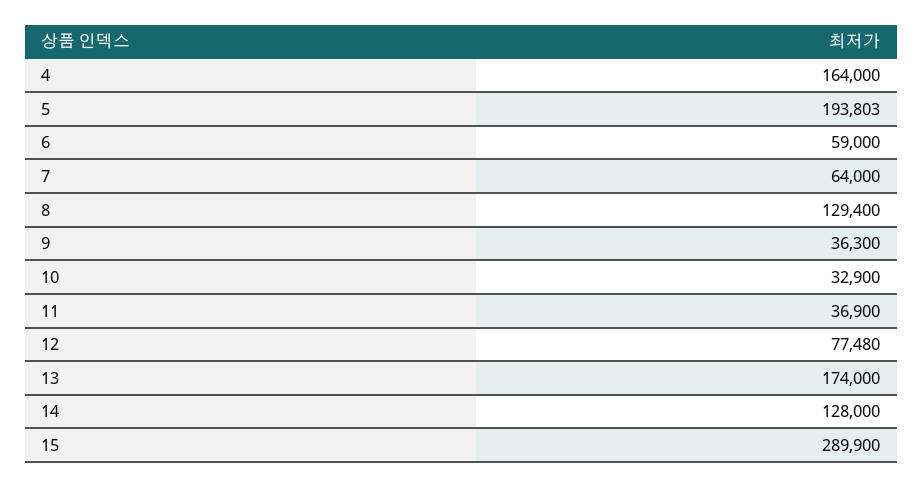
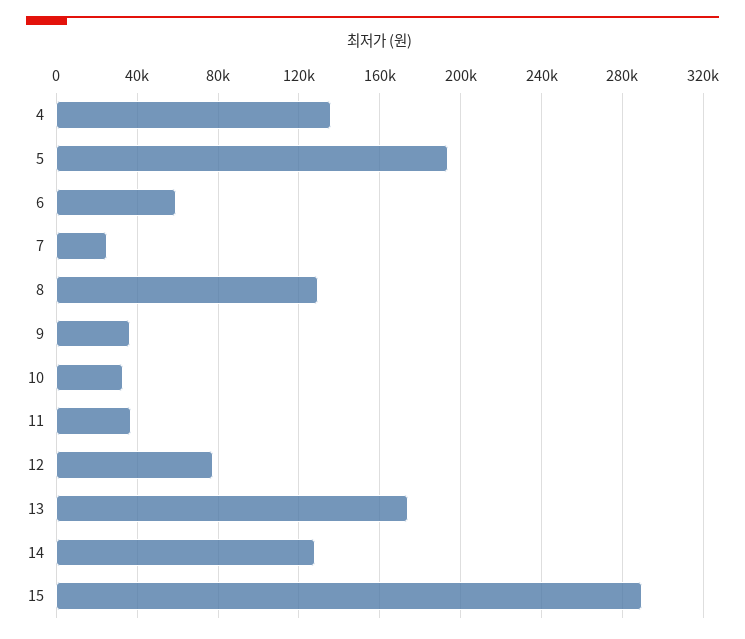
  {
-   "4": 164000,
+   "4": 135000,
    "5": 193803,
    "6": 59000,
-   "7": 64000,
+   "7": 25000,
    "8": 129400,
    "9": 36300,
    "10": 32900,
    "11": 36900,
    "12": 77480,
    "13": 174000,
    "14": 128000,
    "15": 289900
  }

